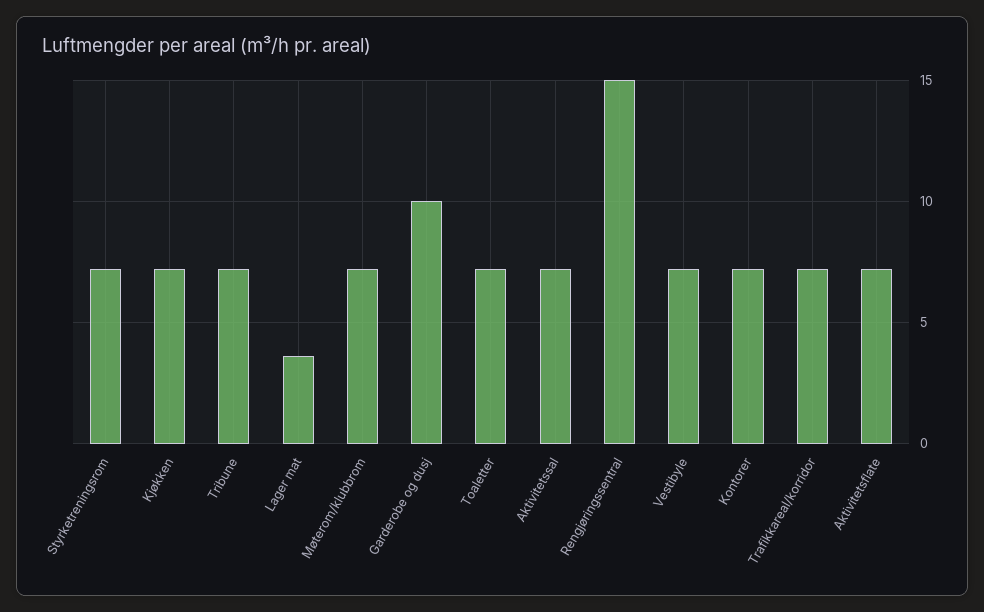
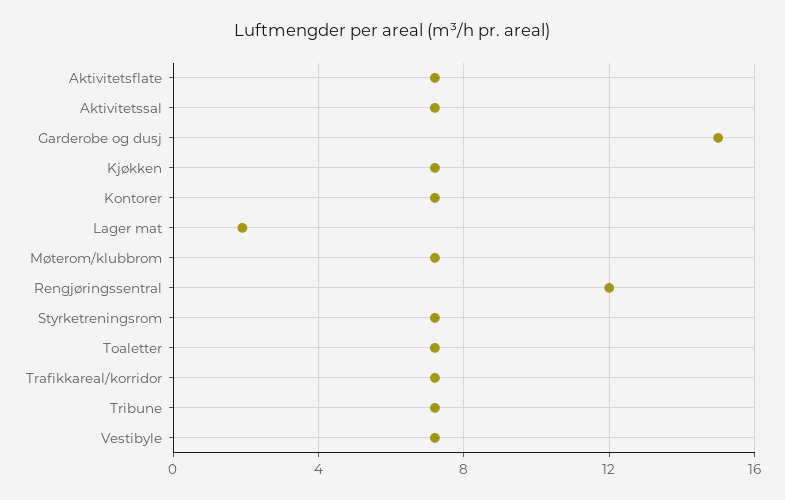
  {
    "Styrketreningsrom": 7,
    "Kjøkken": 7,
    "Tribune": 7,
-   "Lager mat": 3.5,
+   "Lager mat": 2,
    "Møterom/klubbrom": 7,
-   "Garderobe og dusj": 10,
+   "Garderobe og dusj": 15,
    "Toaletter": 7,
    "Aktivitetssal": 7,
-   "Rengjøringssentral": 15,
+   "Rengjøringssentral": 12,
    "Vestibyle": 7,
    "Kontorer": 7,
    "Trafikkareal/korridor": 7,
    "Aktivitetsflate": 7
  }

